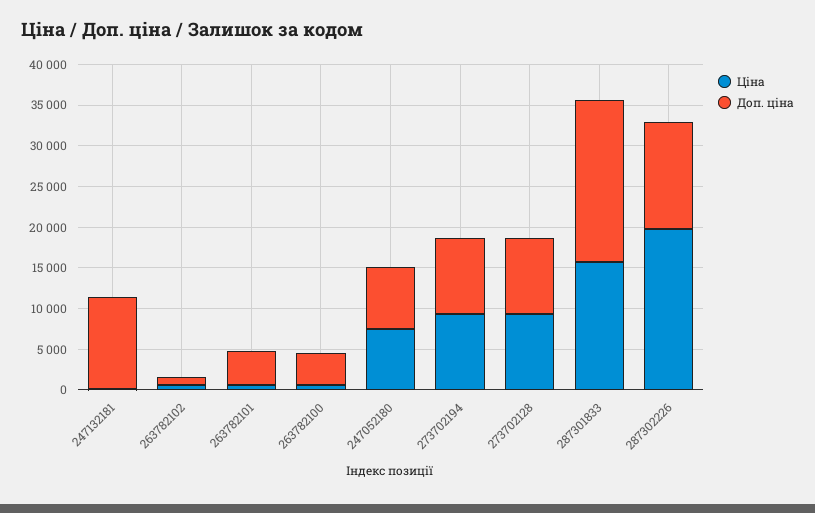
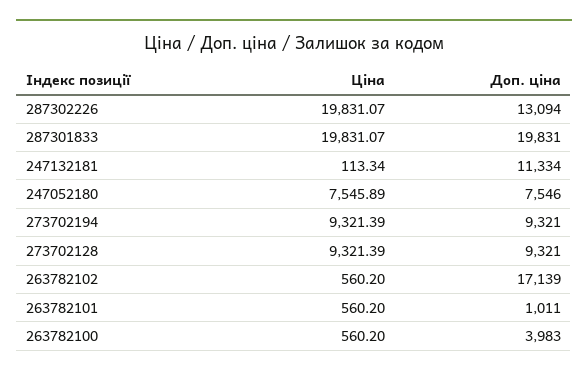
  {
    "Ціна": {
      "247132181": 113.34,
      "263782102": 560.2,
      "263782101": 560.2,
      "263782100": 560.2,
      "247052180": 7545.89,
      "273702194": 9321.39,
      "273702128": 9321.39,
-     "287301833": 16000,
+     "287301833": 19831.07,
      "287302226": 19831.07
    },
    "Доп. ціна": {
      "247132181": 11334,
-     "263782102": 1000,
+     "263782102": 17139,
-     "263782101": 4000,
+     "263782101": 1011,
      "263782100": 3983,
      "247052180": 7546,
      "273702194": 9321,
      "273702128": 9321,
      "287301833": 19831,
      "287302226": 13094
    }
  }

